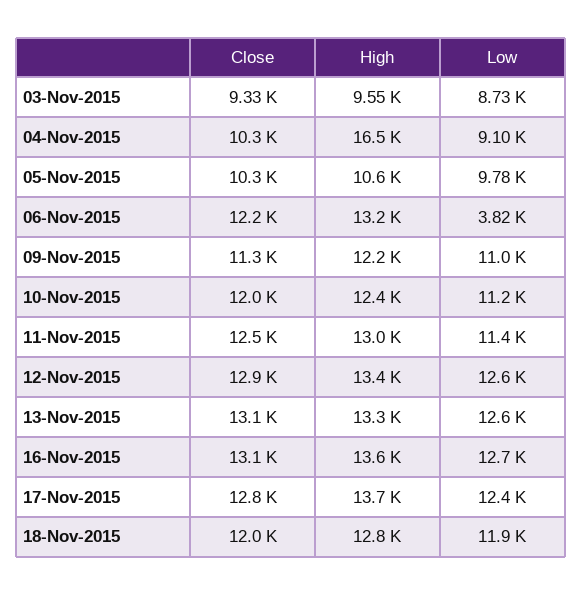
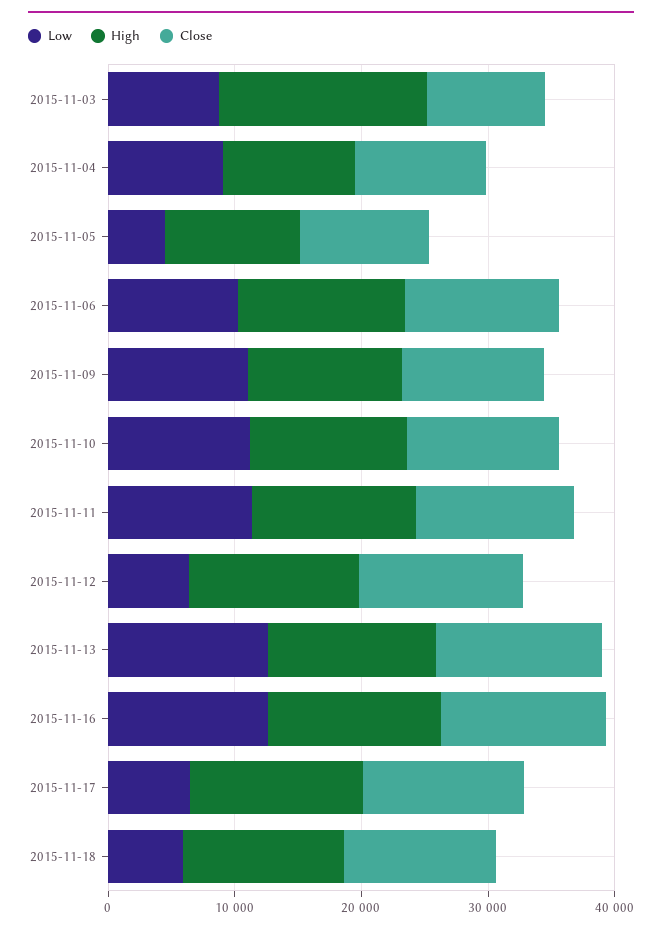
  {
    "Close": {
      "03-Nov-2015": 9330,
      "04-Nov-2015": 10300,
      "05-Nov-2015": 10300,
      "06-Nov-2015": 12200,
      "09-Nov-2015": 11300,
      "10-Nov-2015": 12000,
      "11-Nov-2015": 12500,
      "12-Nov-2015": 12900,
      "13-Nov-2015": 13100,
      "16-Nov-2015": 13100,
      "17-Nov-2015": 12800,
      "18-Nov-2015": 12000
    },
    "High": {
-     "03-Nov-2015": 9550,
+     "03-Nov-2015": 16000,
-     "04-Nov-2015": 16500,
+     "04-Nov-2015": 10000,
      "05-Nov-2015": 10600,
      "06-Nov-2015": 13200,
      "09-Nov-2015": 12200,
      "10-Nov-2015": 12400,
      "11-Nov-2015": 13000,
      "12-Nov-2015": 13400,
      "13-Nov-2015": 13300,
      "16-Nov-2015": 13600,
      "17-Nov-2015": 13700,
      "18-Nov-2015": 12800
    },
    "Low": {
      "03-Nov-2015": 8730,
      "04-Nov-2015": 9100,
-     "05-Nov-2015": 9780,
+     "05-Nov-2015": 4000,
-     "06-Nov-2015": 3820,
+     "06-Nov-2015": 10000,
      "09-Nov-2015": 11000,
      "10-Nov-2015": 11200,
      "11-Nov-2015": 11400,
-     "12-Nov-2015": 12600,
+     "12-Nov-2015": 6000,
      "13-Nov-2015": 12600,
      "16-Nov-2015": 12700,
-     "17-Nov-2015": 12400,
+     "17-Nov-2015": 6000,
-     "18-Nov-2015": 11900
+     "18-Nov-2015": 6000
    }
  }

